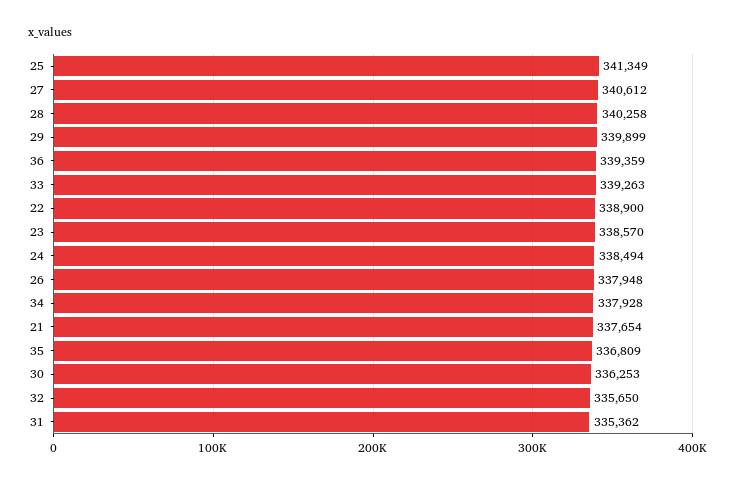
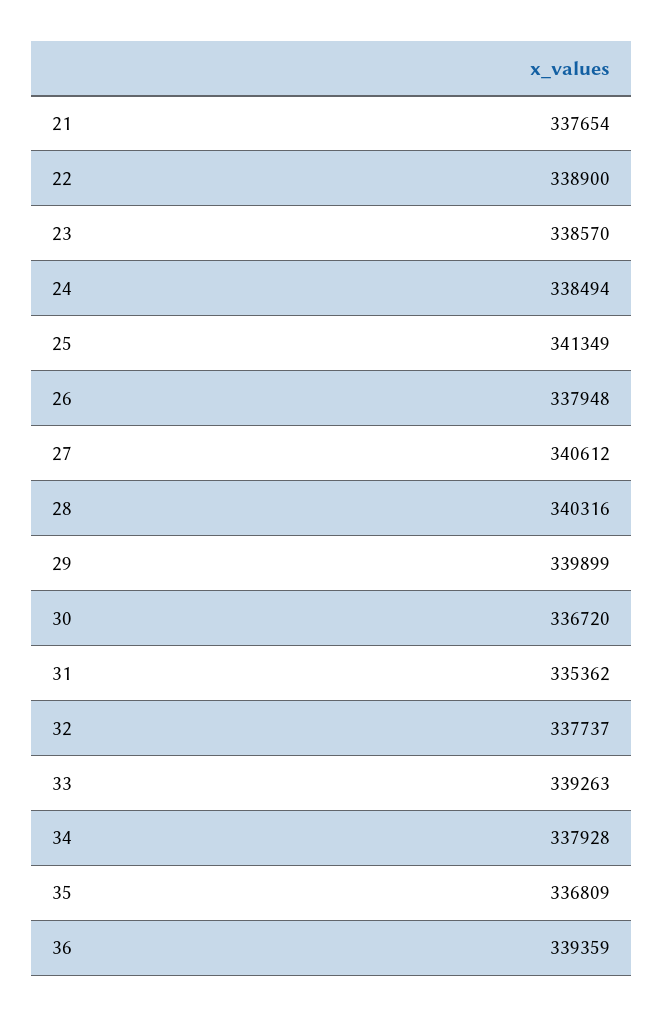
  {
    "25": 341349,
    "27": 340612,
-   "28": 340258,
+   "28": 340316,
    "29": 339899,
    "36": 339359,
    "33": 339263,
    "22": 338900,
    "23": 338570,
    "24": 338494,
    "26": 337948,
    "34": 337928,
    "21": 337654,
    "35": 336809,
-   "30": 336253,
+   "30": 336720,
-   "32": 335650,
+   "32": 337737,
    "31": 335362
  }

